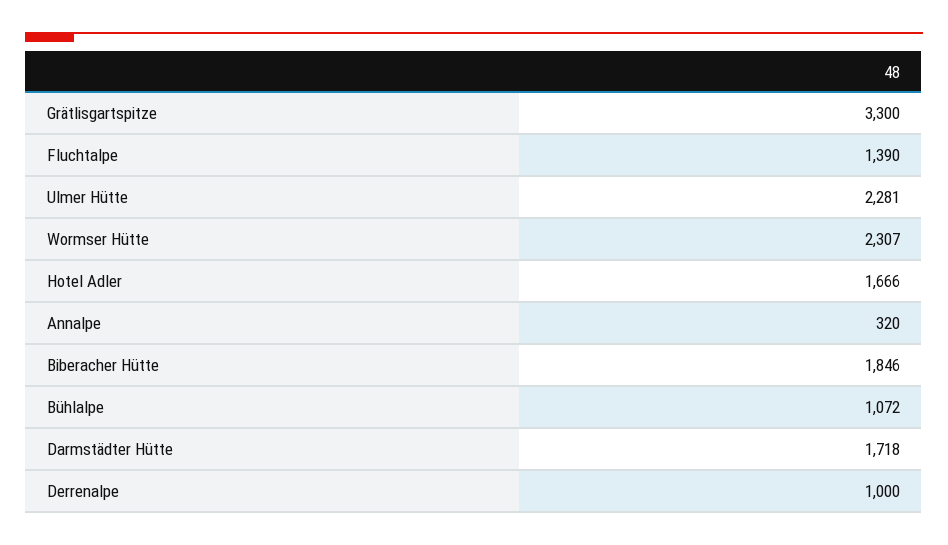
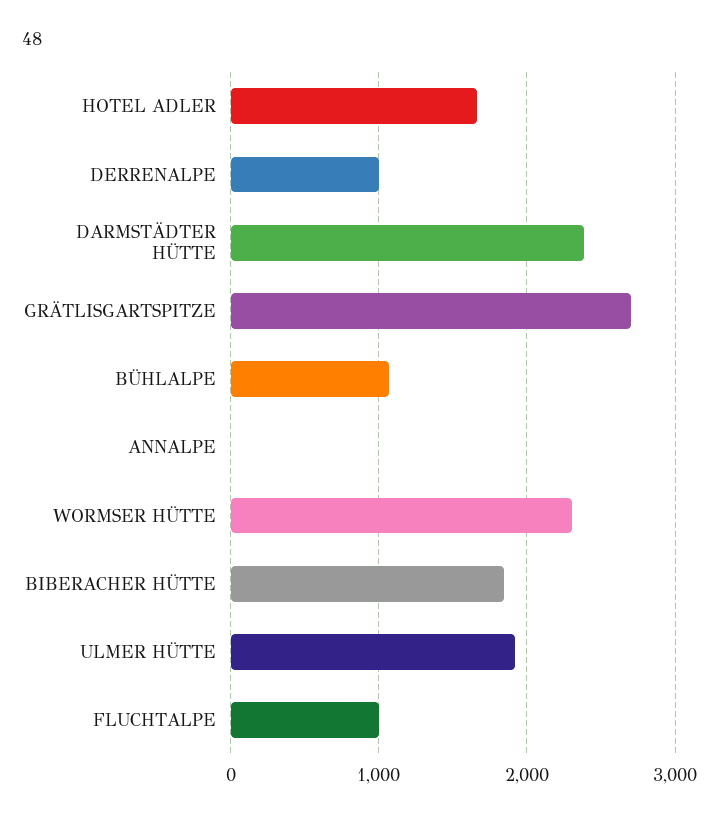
  {
-   "Grätlisgartspitze": 3300,
+   "Grätlisgartspitze": 2700,
-   "Fluchtalpe": 1390,
+   "Fluchtalpe": 1000,
-   "Ulmer Hütte": 2281,
+   "Ulmer Hütte": 1900,
    "Wormser Hütte": 2307,
    "Hotel Adler": 1666,
-   "Annalpe": 320,
+   "Annalpe": 0,
    "Biberacher Hütte": 1846,
    "Bühlalpe": 1072,
-   "Darmstädter Hütte": 1718,
+   "Darmstädter Hütte": 2400,
    "Derrenalpe": 1000
  }

